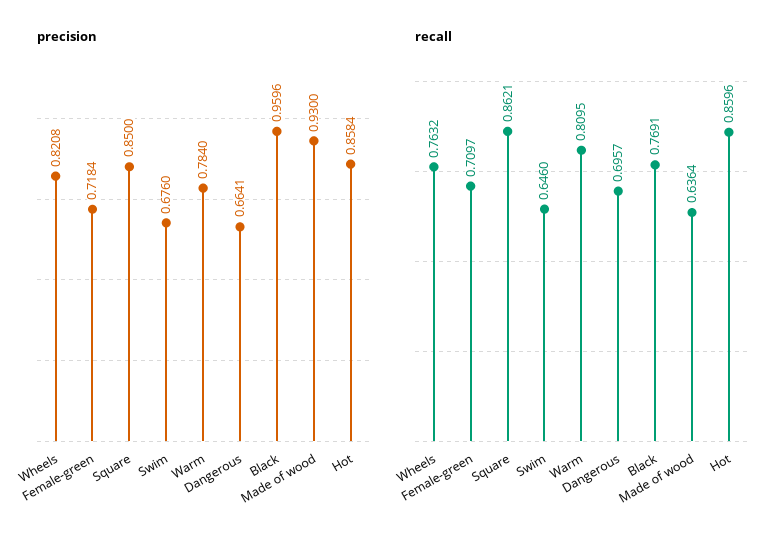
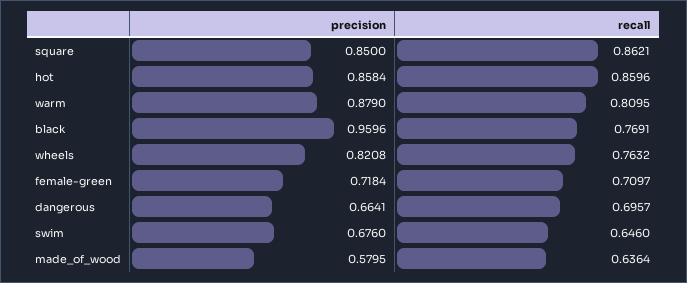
  {
    "precision": {
      "Wheels": 0.8208,
      "Female-green": 0.7184,
      "Square": 0.85,
      "Swim": 0.676,
-     "Warm": 0.784,
+     "Warm": 0.879,
      "Dangerous": 0.6641,
      "Black": 0.9596,
-     "Made of wood": 0.93,
+     "Made of wood": 0.5795,
      "Hot": 0.8584
    },
    "recall": {
      "Wheels": 0.7632,
      "Female-green": 0.7097,
      "Square": 0.8621,
      "Swim": 0.646,
      "Warm": 0.8095,
      "Dangerous": 0.6957,
      "Black": 0.7691,
      "Made of wood": 0.6364,
      "Hot": 0.8596
    }
  }

